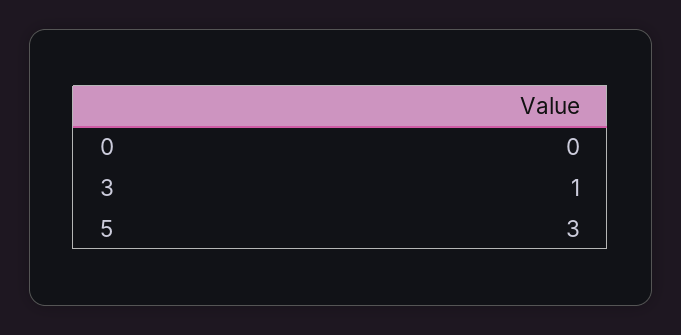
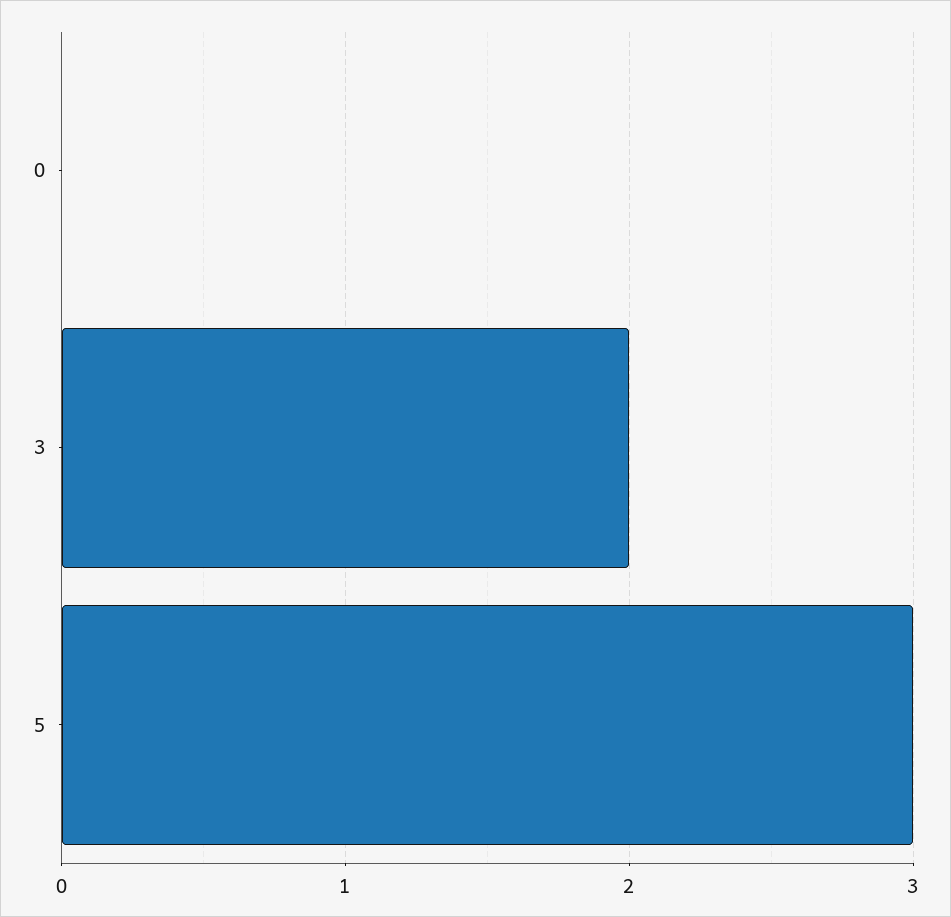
  {
    "0": 0,
-   "3": 1,
+   "3": 2,
    "5": 3
  }

